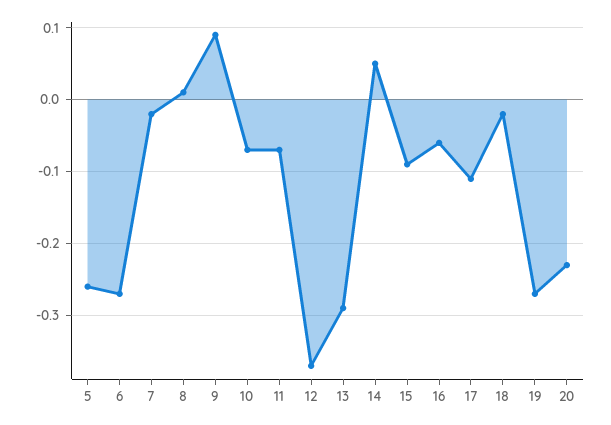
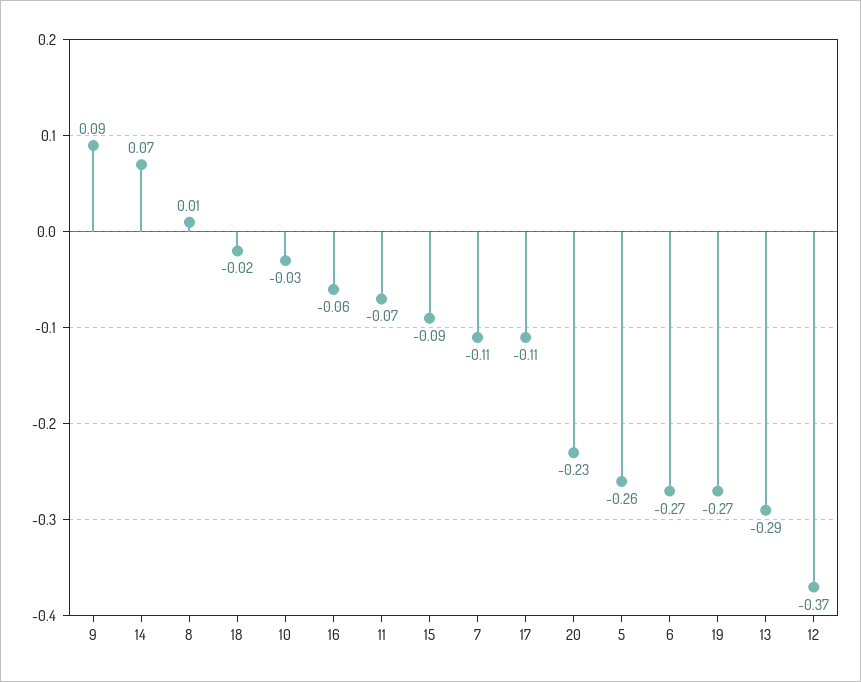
  {
    "5": -0.26,
    "6": -0.27,
-   "7": -0.02,
+   "7": -0.11,
    "8": 0.01,
    "9": 0.09,
-   "10": -0.07,
+   "10": -0.03,
    "11": -0.07,
    "12": -0.37,
    "13": -0.29,
-   "14": 0.05,
+   "14": 0.07,
    "15": -0.09,
    "16": -0.06,
    "17": -0.11,
    "18": -0.02,
    "19": -0.27,
    "20": -0.23
  }

